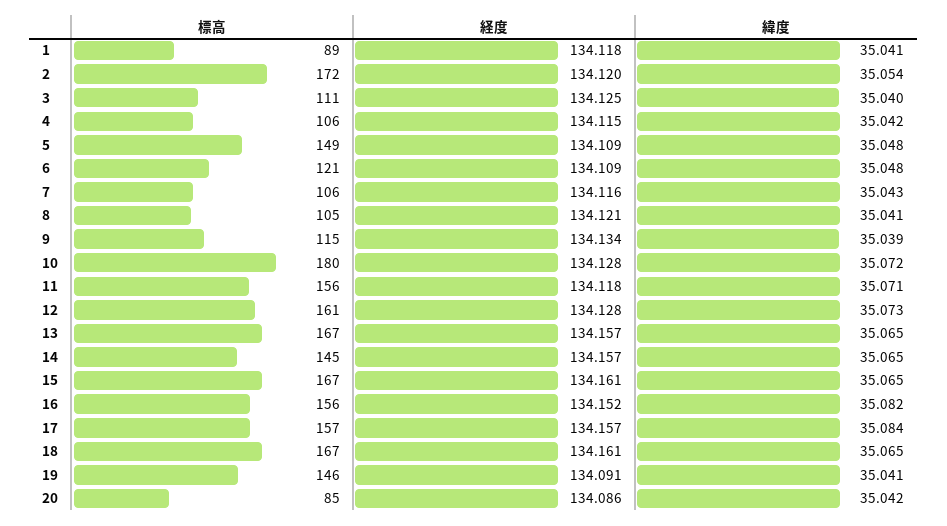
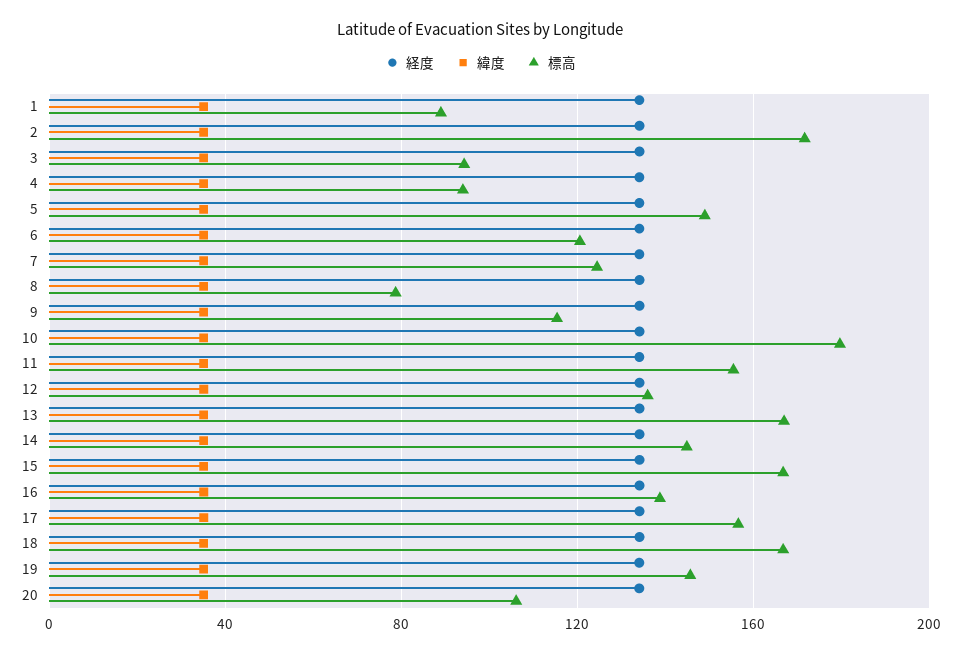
  {
    "標高": {
      "1": 89,
      "2": 172,
-     "3": 111,
+     "3": 95,
-     "4": 106,
+     "4": 95,
      "5": 149,
      "6": 121,
-     "7": 106,
+     "7": 125,
-     "8": 105,
+     "8": 80,
      "9": 115,
      "10": 180,
      "11": 156,
-     "12": 161,
+     "12": 135,
      "13": 167,
      "14": 145,
      "15": 167,
-     "16": 156,
+     "16": 140,
      "17": 157,
      "18": 167,
      "19": 146,
-     "20": 85
+     "20": 105
    },
    "経度": {
      "1": 134.118,
      "2": 134.12,
      "3": 134.125,
      "4": 134.115,
      "5": 134.109,
      "6": 134.109,
      "7": 134.116,
      "8": 134.121,
      "9": 134.134,
      "10": 134.128,
      "11": 134.118,
      "12": 134.128,
      "13": 134.157,
      "14": 134.157,
      "15": 134.161,
      "16": 134.152,
      "17": 134.157,
      "18": 134.161,
      "19": 134.091,
      "20": 134.086
    },
    "緯度": {
      "1": 35.041,
      "2": 35.054,
      "3": 35.04,
      "4": 35.042,
      "5": 35.048,
      "6": 35.048,
      "7": 35.043,
      "8": 35.041,
      "9": 35.039,
      "10": 35.072,
      "11": 35.071,
      "12": 35.073,
      "13": 35.065,
      "14": 35.065,
      "15": 35.065,
      "16": 35.082,
      "17": 35.084,
      "18": 35.065,
      "19": 35.041,
      "20": 35.042
    }
  }

